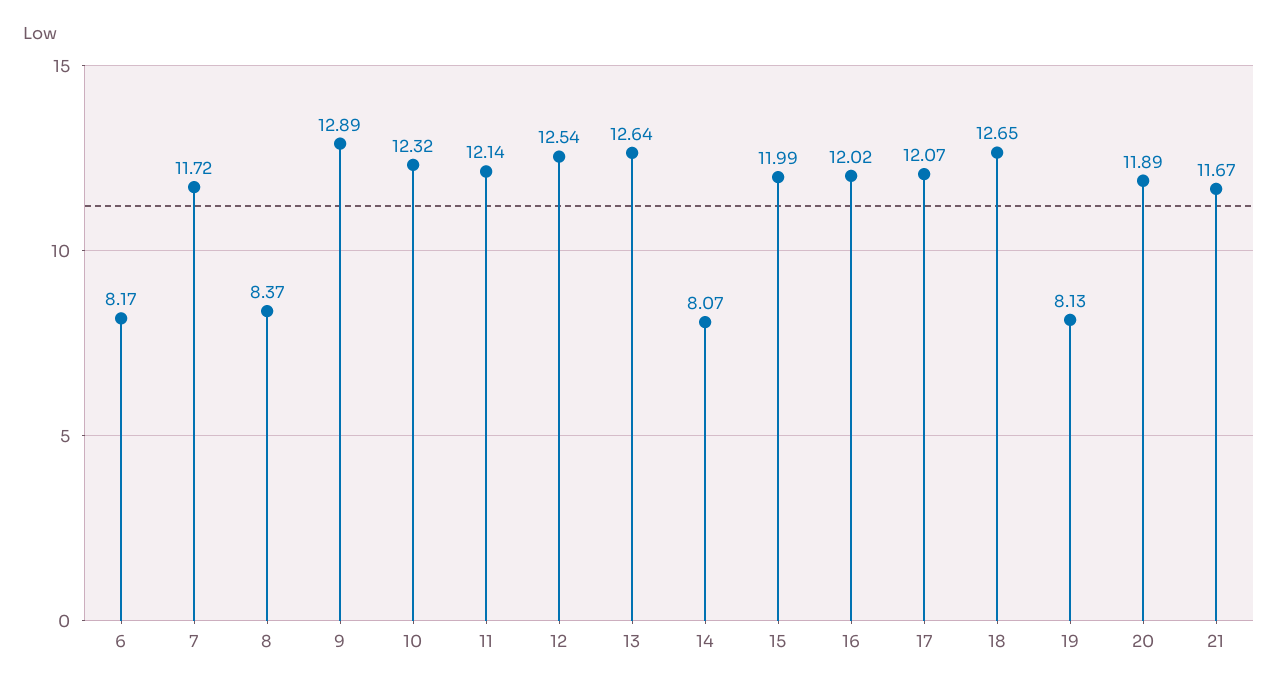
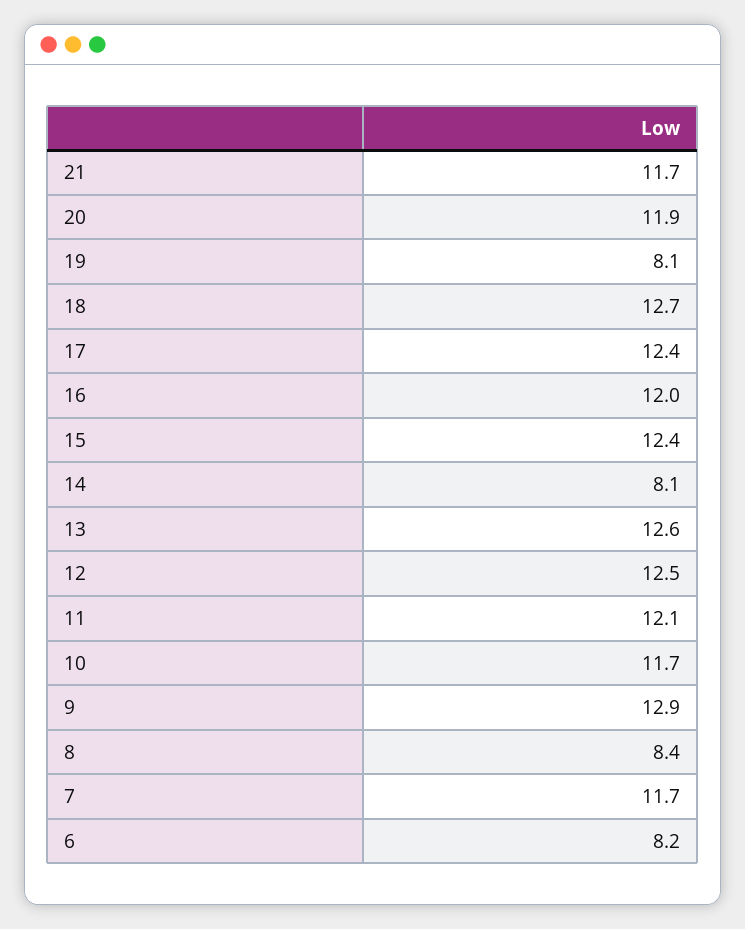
  {
    "6": 8.17,
    "7": 11.72,
    "8": 8.37,
    "9": 12.89,
-   "10": 12.32,
+   "10": 11.7,
    "11": 12.14,
    "12": 12.54,
    "13": 12.64,
    "14": 8.07,
-   "15": 11.99,
+   "15": 12.4,
    "16": 12.02,
-   "17": 12.07,
+   "17": 12.4,
    "18": 12.65,
    "19": 8.13,
    "20": 11.89,
    "21": 11.67
  }

